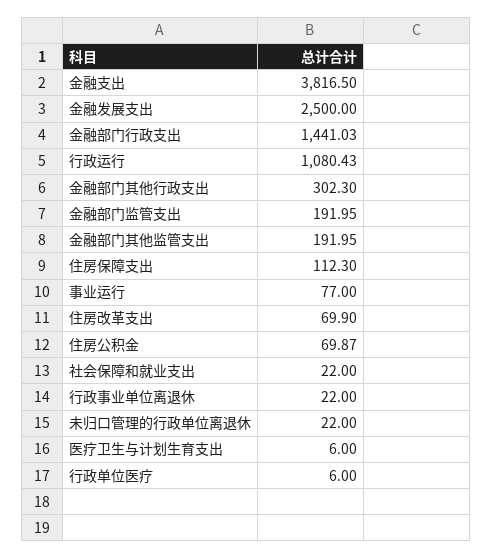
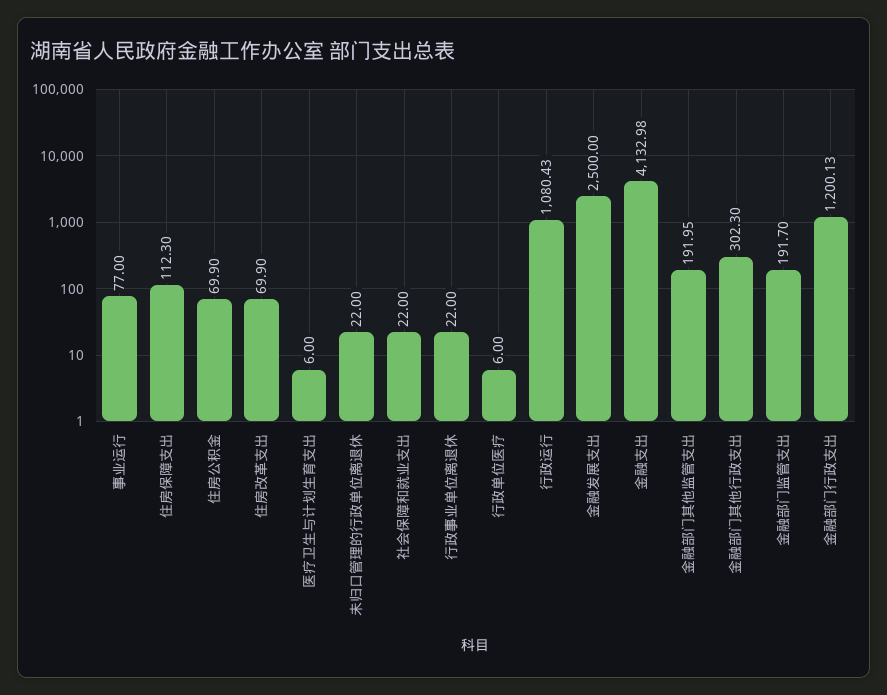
  {
-   "金融支出": 3816.5,
+   "金融支出": 4132.98,
    "金融发展支出": 2500,
-   "金融部门行政支出": 1441.03,
+   "金融部门行政支出": 1200.13,
    "行政运行": 1080.43,
    "金融部门其他行政支出": 302.3,
-   "金融部门监管支出": 191.95,
+   "金融部门监管支出": 191.7,
    "金融部门其他监管支出": 191.95,
    "住房保障支出": 112.3,
    "事业运行": 77,
    "住房改革支出": 69.9,
-   "住房公积金": 69.87,
+   "住房公积金": 69.9,
    "社会保障和就业支出": 22,
    "行政事业单位离退休": 22,
    "未归口管理的行政单位离退休": 22,
    "医疗卫生与计划生育支出": 6,
    "行政单位医疗": 6
  }

